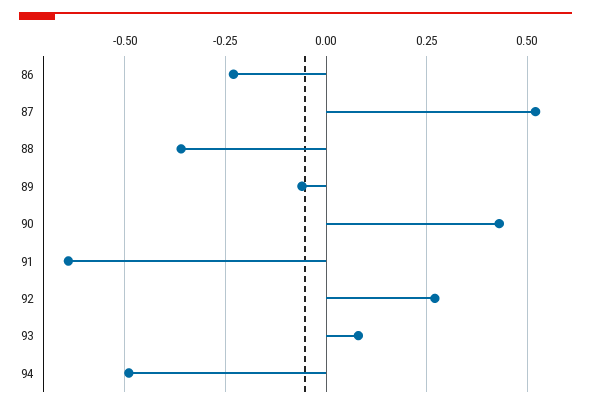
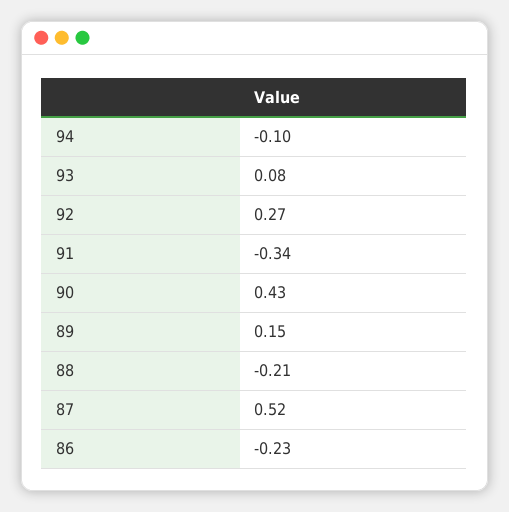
  {
    "86": -0.23,
    "87": 0.52,
-   "88": -0.35,
+   "88": -0.21,
-   "89": -0.05,
+   "89": 0.15,
    "90": 0.43,
-   "91": -0.65,
+   "91": -0.34,
    "92": 0.27,
    "93": 0.08,
-   "94": -0.5
+   "94": -0.1
  }

